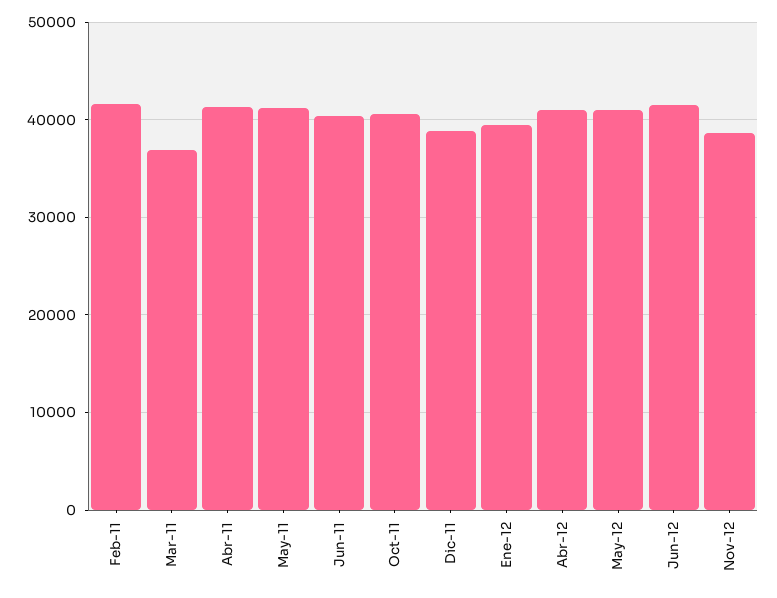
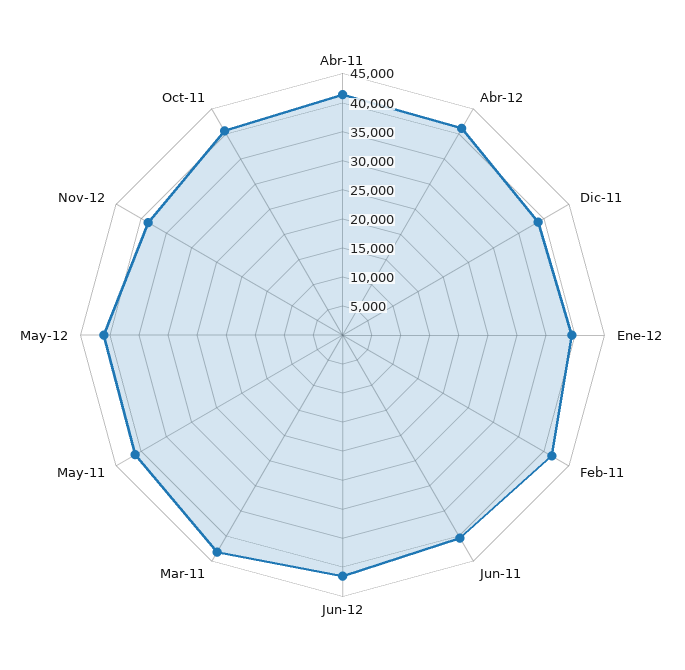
  {
    "Feb-11": 42000,
-   "Mar-11": 37000,
+   "Mar-11": 42500,
    "Abr-11": 41000,
    "May-11": 41000,
    "Jun-11": 40000,
    "Oct-11": 41000,
    "Dic-11": 39000,
    "Ene-12": 39000,
    "Abr-12": 41000,
    "May-12": 41000,
    "Jun-12": 41000,
    "Nov-12": 39000
  }

